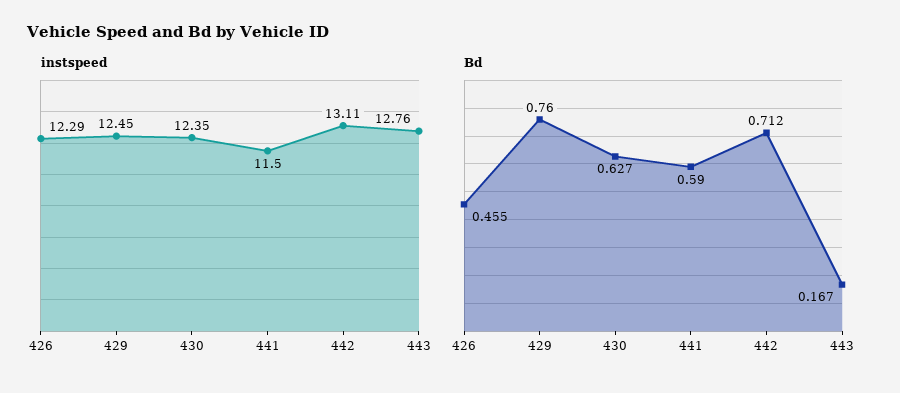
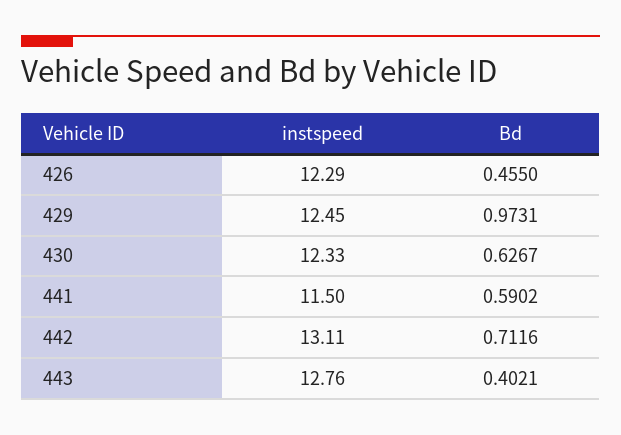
  {
    "instspeed": {
      "426": 12.29,
      "429": 12.45,
-     "430": 12.35,
+     "430": 12.33,
      "441": 11.5,
      "442": 13.11,
      "443": 12.76
    },
    "Bd": {
      "426": 0.455,
-     "429": 0.76,
+     "429": 0.9731,
      "430": 0.6267,
      "441": 0.5902,
      "442": 0.7116,
-     "443": 0.167
+     "443": 0.4021
    }
  }

